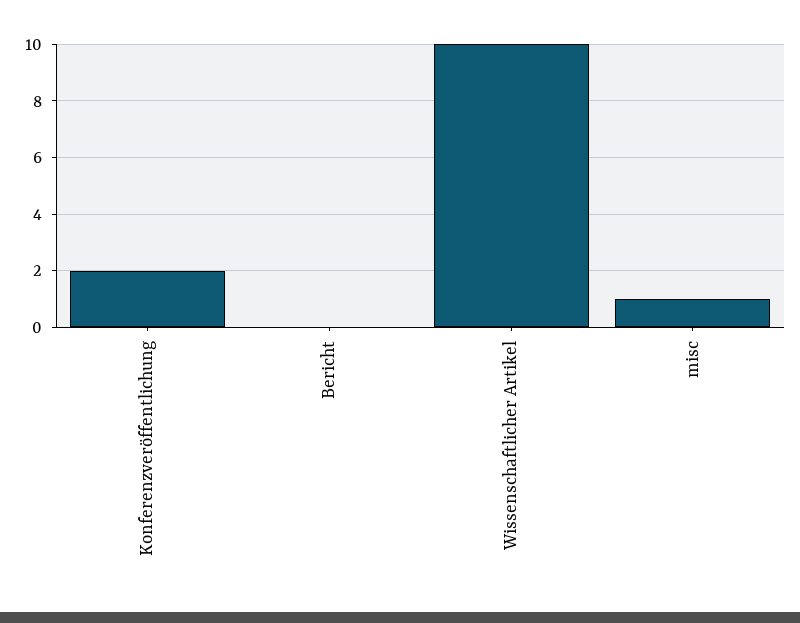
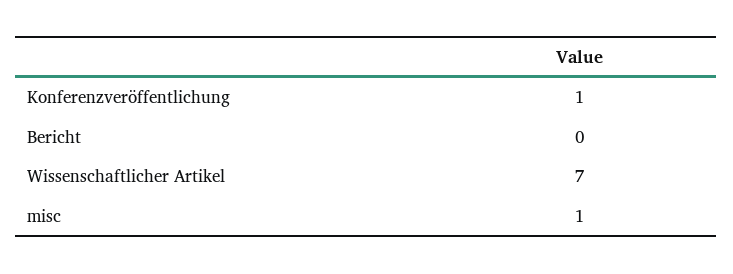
  {
-   "Konferenzveröffentlichung": 2,
+   "Konferenzveröffentlichung": 1,
    "Bericht": 0,
-   "Wissenschaftlicher Artikel": 10,
+   "Wissenschaftlicher Artikel": 7,
    "misc": 1
  }

